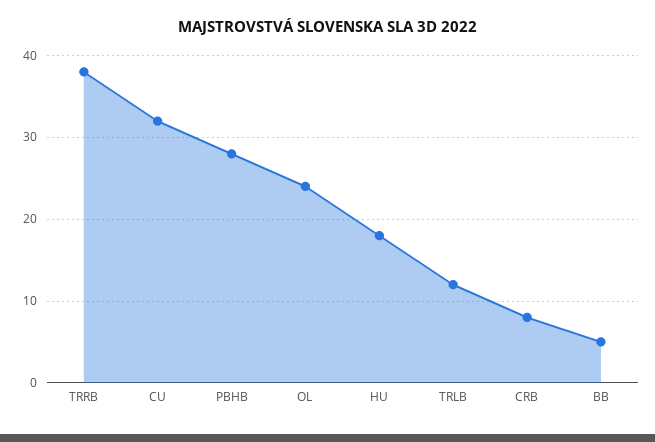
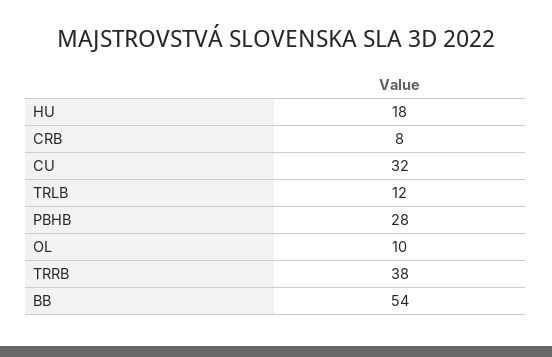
  {
    "TRRB": 38,
    "CU": 32,
    "PBHB": 28,
-   "OL": 24,
+   "OL": 10,
    "HU": 18,
    "TRLB": 12,
    "CRB": 8,
-   "BB": 5
+   "BB": 54
  }

